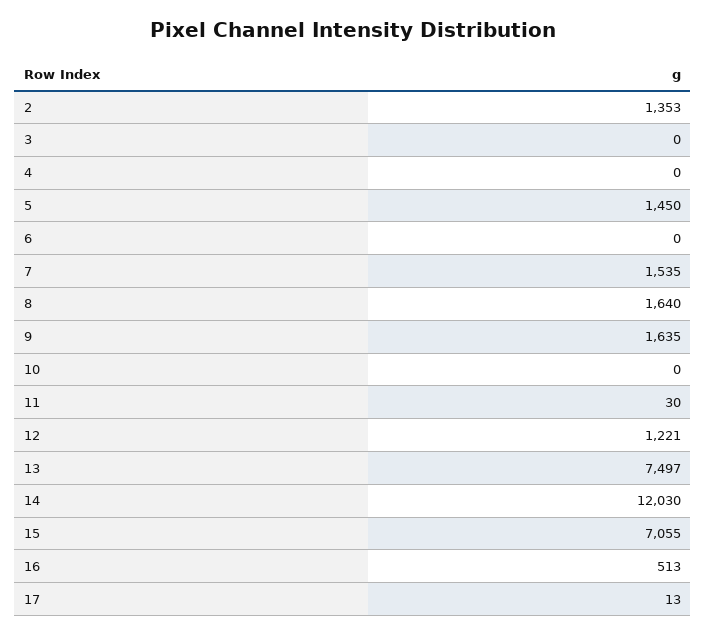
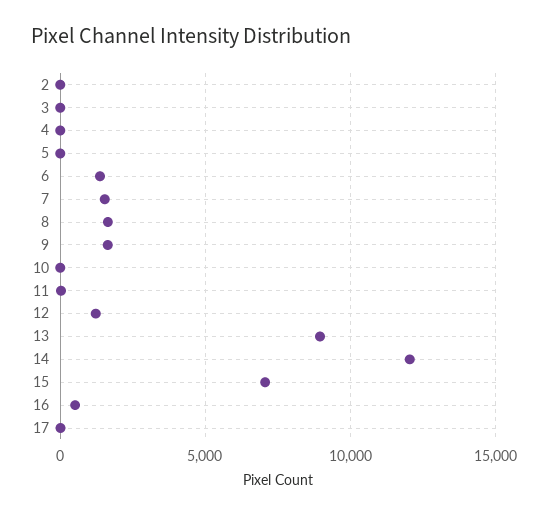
  {
-   "2": 1353,
+   "2": 0,
    "3": 0,
    "4": 0,
-   "5": 1450,
+   "5": 0,
-   "6": 0,
+   "6": 1500,
    "7": 1535,
    "8": 1640,
    "9": 1635,
    "10": 0,
    "11": 30,
    "12": 1221,
-   "13": 7497,
+   "13": 9000,
    "14": 12030,
    "15": 7055,
    "16": 513,
    "17": 13
  }

